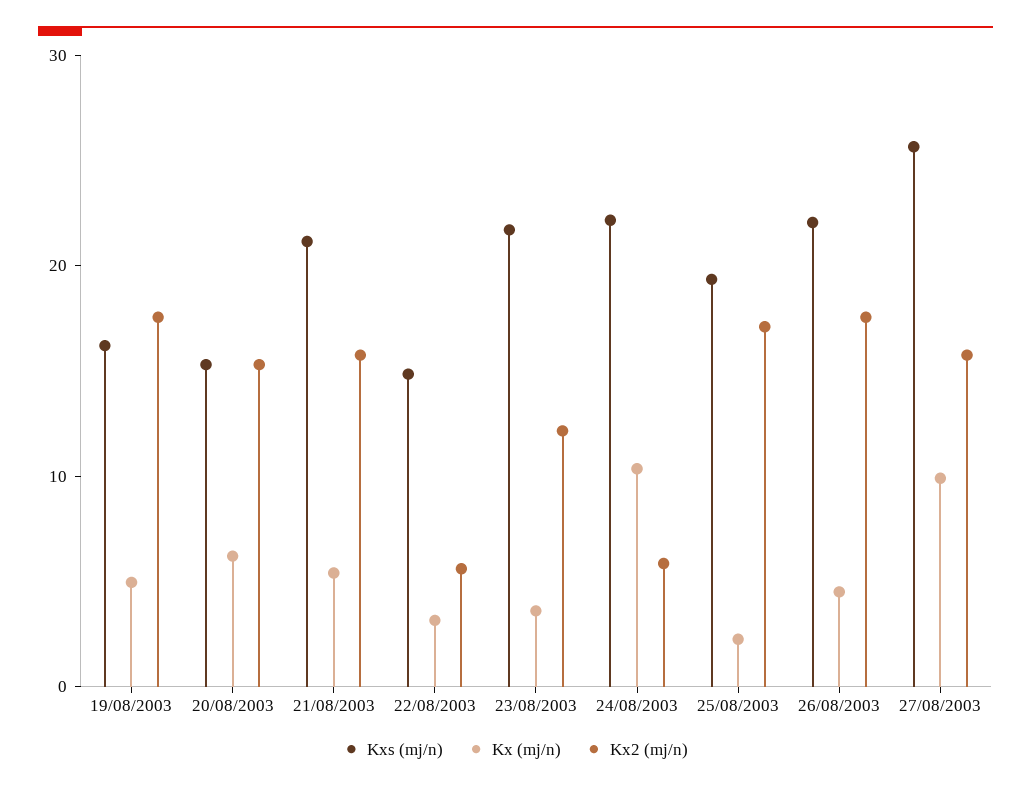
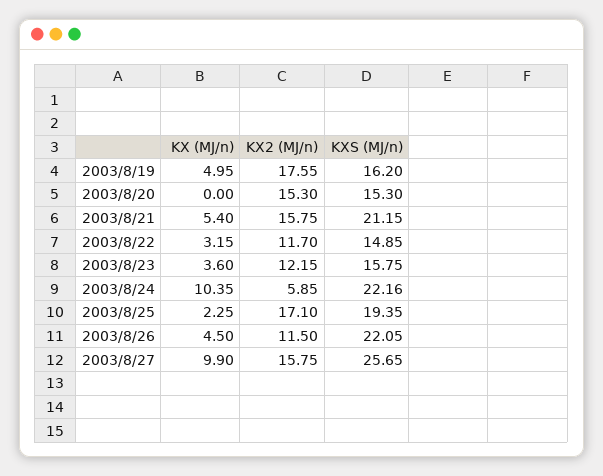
  {
    "Kxs (mj/n)": {
      "19/08/2003": 16.2,
      "20/08/2003": 15.3,
      "21/08/2003": 21.15,
      "22/08/2003": 14.85,
-     "23/08/2003": 22,
+     "23/08/2003": 15.75,
      "24/08/2003": 22.16,
      "25/08/2003": 19.35,
      "26/08/2003": 22.05,
      "27/08/2003": 25.65
    },
    "Kx (mj/n)": {
      "19/08/2003": 4.95,
-     "20/08/2003": 6,
+     "20/08/2003": 0,
      "21/08/2003": 5.4,
      "22/08/2003": 3.15,
      "23/08/2003": 3.6,
      "24/08/2003": 10.35,
      "25/08/2003": 2.25,
      "26/08/2003": 4.5,
      "27/08/2003": 9.9
    },
    "Kx2 (mj/n)": {
      "19/08/2003": 17.55,
      "20/08/2003": 15.3,
      "21/08/2003": 15.75,
-     "22/08/2003": 6,
+     "22/08/2003": 11.7,
      "23/08/2003": 12.15,
      "24/08/2003": 5.85,
      "25/08/2003": 17.1,
-     "26/08/2003": 18,
+     "26/08/2003": 11.5,
      "27/08/2003": 15.75
    }
  }

